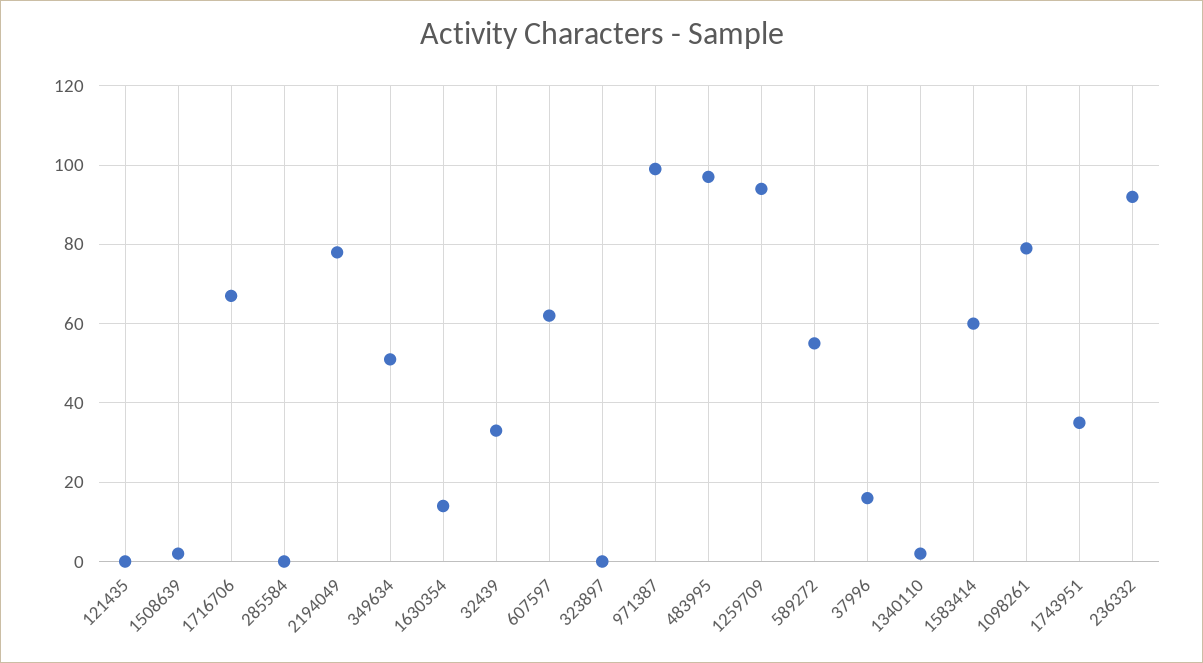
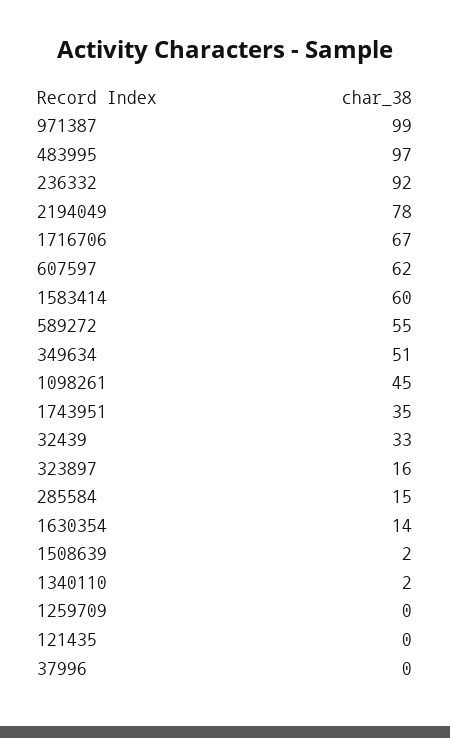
  {
    "121435": 0,
    "1508639": 2,
    "1716706": 67,
-   "285584": 0,
+   "285584": 15,
    "2194049": 78,
    "349634": 51,
    "1630354": 14,
    "32439": 33,
    "607597": 62,
-   "323897": 0,
+   "323897": 16,
    "971387": 99,
    "483995": 97,
-   "1259709": 95,
+   "1259709": 0,
    "589272": 55,
-   "37996": 15,
+   "37996": 0,
    "1340110": 2,
    "1583414": 60,
-   "1098261": 80,
+   "1098261": 45,
    "1743951": 35,
    "236332": 92
  }

